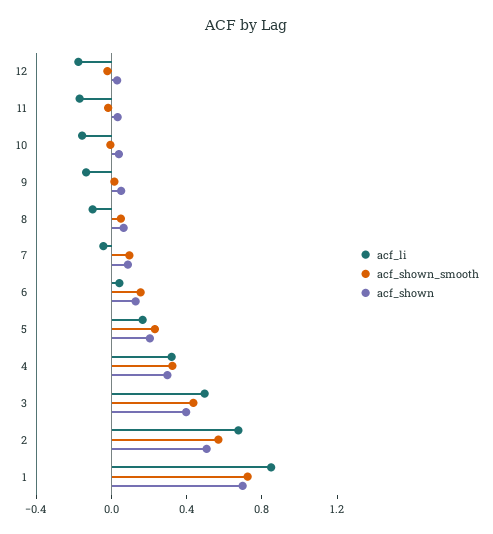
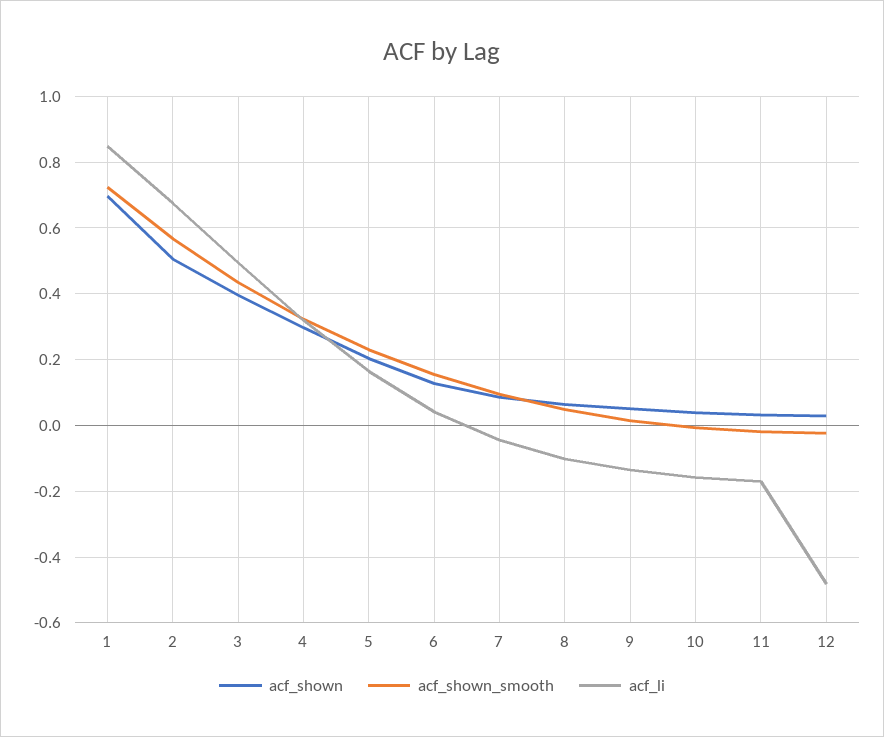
  {
    "acf_li": {
-     "12": -0.2,
+     "12": -0.48,
      "11": -0.18,
      "10": -0.16,
      "9": -0.14,
      "8": -0.1,
      "7": -0.04,
      "6": 0.04,
      "5": 0.16,
      "4": 0.32,
      "3": 0.5,
      "2": 0.68,
      "1": 0.84
    },
    "acf_shown_smooth": {
      "12": -0.02,
      "11": -0.02,
      "10": 0,
      "9": 0.02,
      "8": 0.04,
      "7": 0.1,
      "6": 0.16,
      "5": 0.24,
      "4": 0.32,
      "3": 0.44,
      "2": 0.56,
      "1": 0.72
    },
    "acf_shown": {
      "12": 0.02,
      "11": 0.04,
      "10": 0.04,
      "9": 0.06,
      "8": 0.06,
      "7": 0.08,
      "6": 0.12,
      "5": 0.2,
      "4": 0.3,
      "3": 0.4,
      "2": 0.5,
      "1": 0.7
    }
  }

